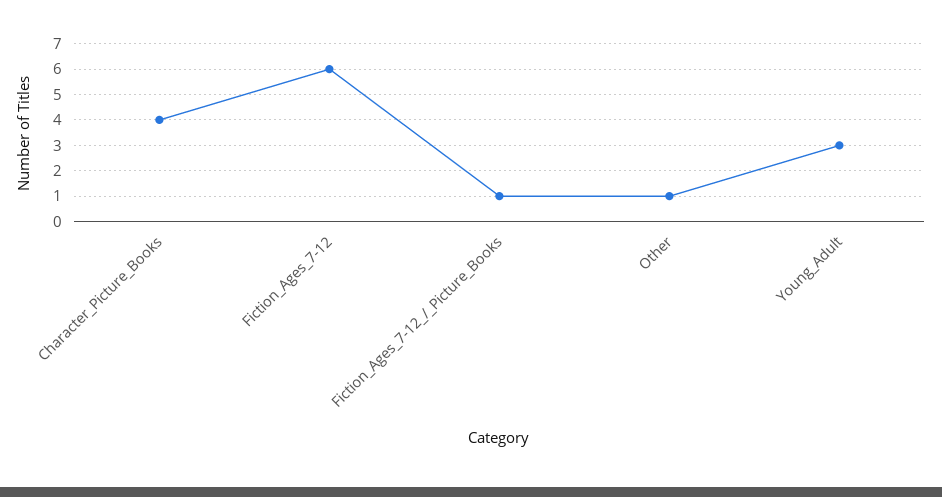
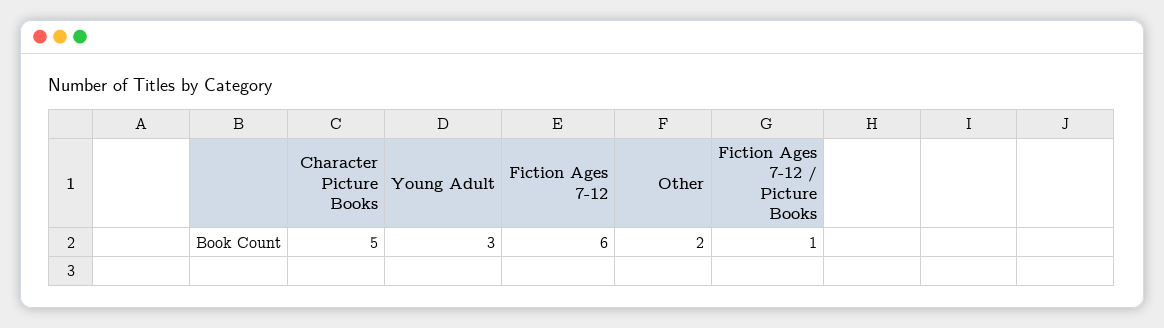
  {
-   "Character_Picture_Books": 4,
+   "Character_Picture_Books": 5,
    "Fiction_Ages_7-12": 6,
    "Fiction_Ages_7-12_/_Picture_Books": 1,
-   "Other": 1,
+   "Other": 2,
    "Young_Adult": 3
  }

